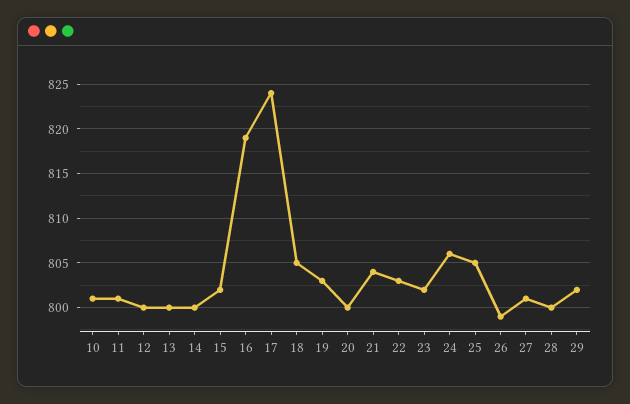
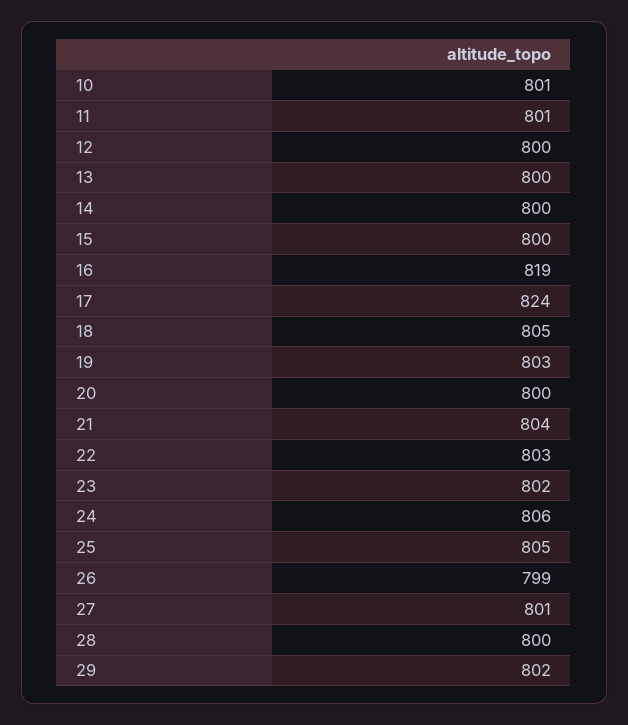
  {
    "10": 801,
    "11": 801,
    "12": 800,
    "13": 800,
    "14": 800,
-   "15": 802,
+   "15": 800,
    "16": 819,
    "17": 824,
    "18": 805,
    "19": 803,
    "20": 800,
    "21": 804,
    "22": 803,
    "23": 802,
    "24": 806,
    "25": 805,
    "26": 799,
    "27": 801,
    "28": 800,
    "29": 802
  }

